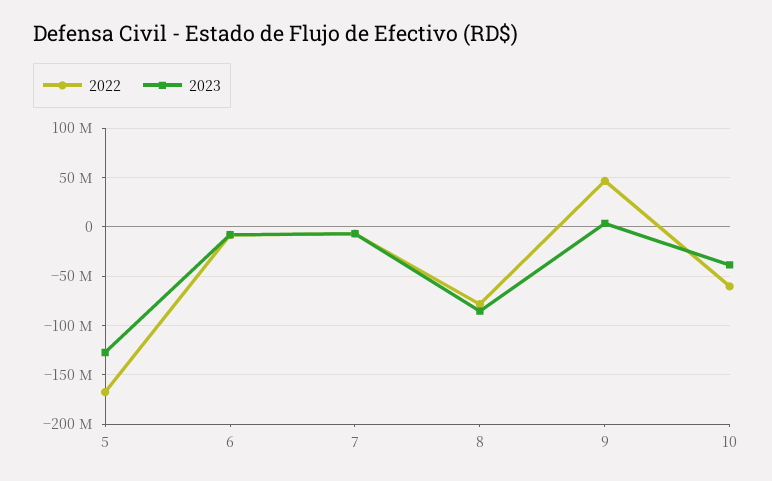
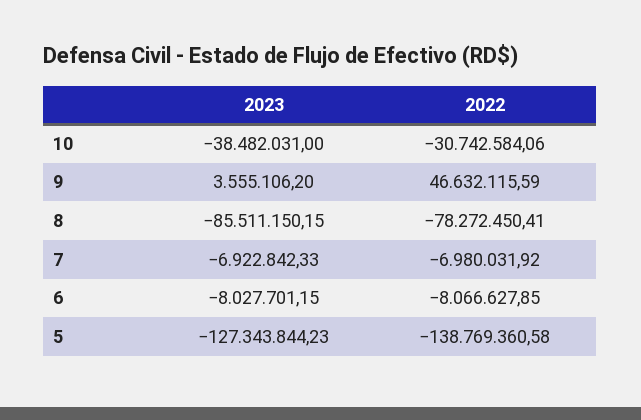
  {
    "2022": {
-     "5": -170000000,
+     "5": -138769360.58,
      "6": -8066627.85,
      "7": -6980031.92,
      "8": -78272450.41,
      "9": 46632115.59,
-     "10": -60000000
+     "10": -30742584.06
    },
    "2023": {
      "5": -127343844.23,
      "6": -8027701.15,
      "7": -6922842.33,
      "8": -85511150.15,
      "9": 3555106.2,
      "10": -38482031
    }
  }

